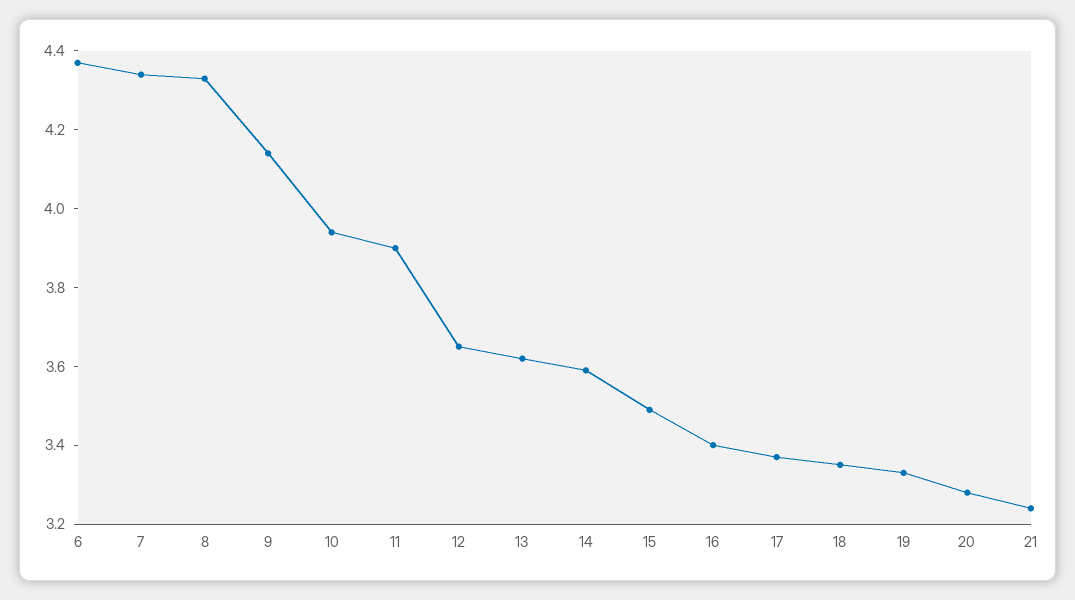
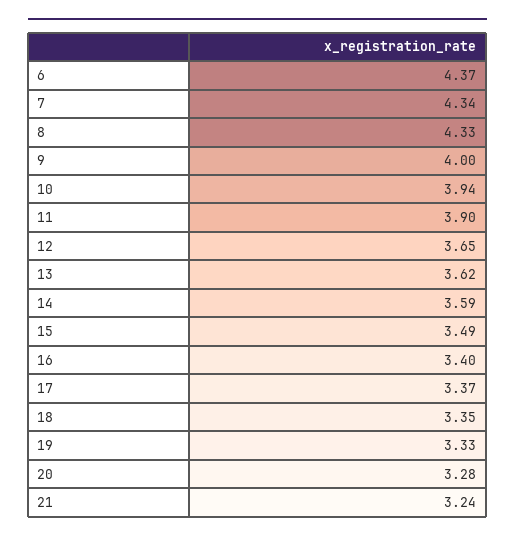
  {
    "6": 4.37,
    "7": 4.34,
    "8": 4.33,
-   "9": 4.15,
+   "9": 4,
    "10": 3.94,
    "11": 3.9,
    "12": 3.65,
    "13": 3.62,
    "14": 3.59,
    "15": 3.49,
    "16": 3.4,
    "17": 3.37,
    "18": 3.35,
    "19": 3.33,
    "20": 3.28,
    "21": 3.24
  }

